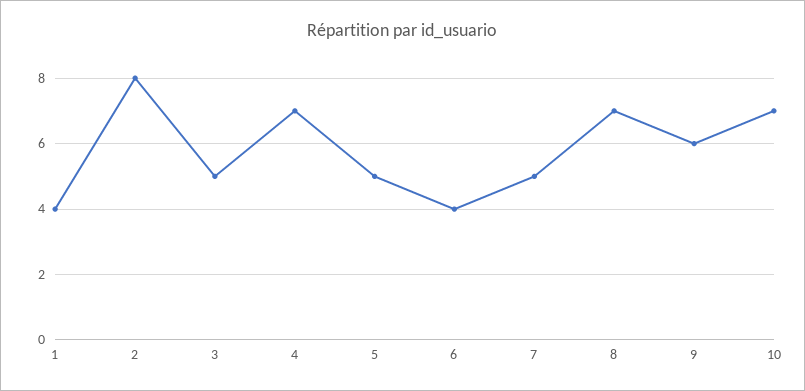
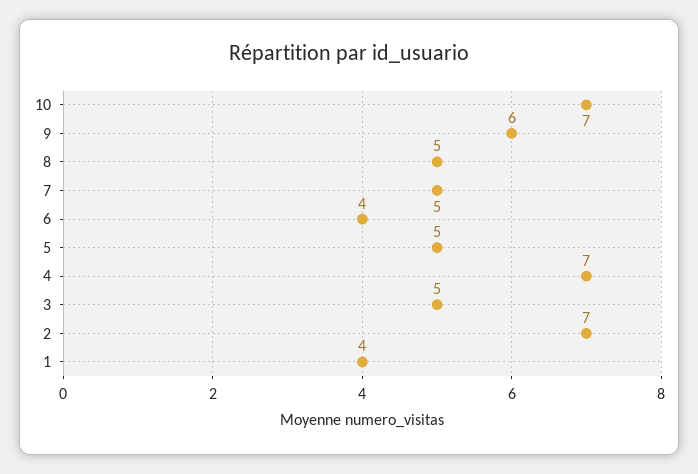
  {
    "1": 4,
-   "2": 8,
+   "2": 7,
    "3": 5,
    "4": 7,
    "5": 5,
    "6": 4,
    "7": 5,
-   "8": 7,
+   "8": 5,
    "9": 6,
    "10": 7
  }

